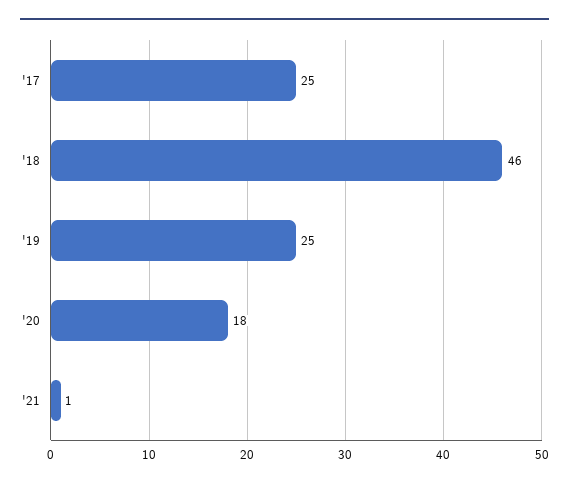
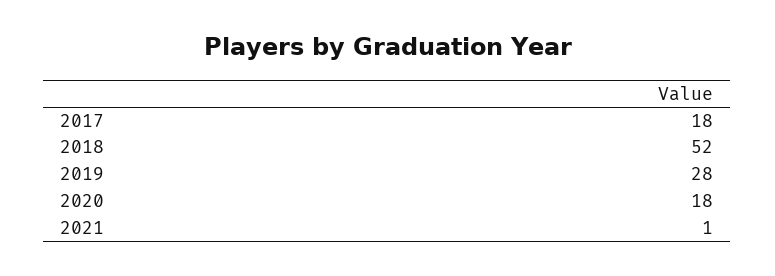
  {
-   "'17": 25,
+   "'17": 18,
-   "'18": 46,
+   "'18": 52,
-   "'19": 25,
+   "'19": 28,
    "'20": 18,
    "'21": 1
  }

